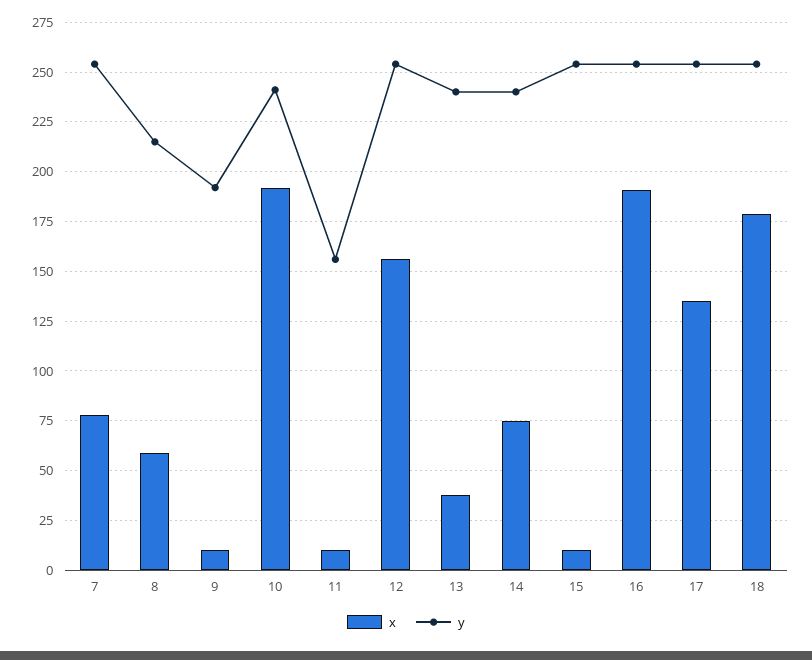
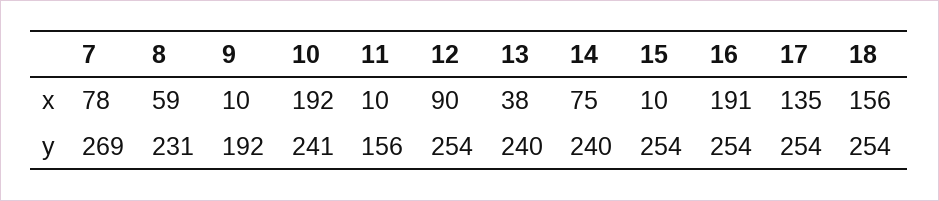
  {
    "x": {
      "7": 78,
      "8": 59,
      "9": 10,
      "10": 192,
      "11": 10,
-     "12": 155,
+     "12": 90,
      "13": 38,
      "14": 75,
      "15": 10,
      "16": 191,
      "17": 135,
-     "18": 180
+     "18": 156
    },
    "y": {
-     "7": 255,
+     "7": 269,
-     "8": 215,
+     "8": 231,
      "9": 192,
      "10": 241,
      "11": 156,
      "12": 254,
      "13": 240,
      "14": 240,
      "15": 254,
      "16": 254,
      "17": 254,
      "18": 254
    }
  }

